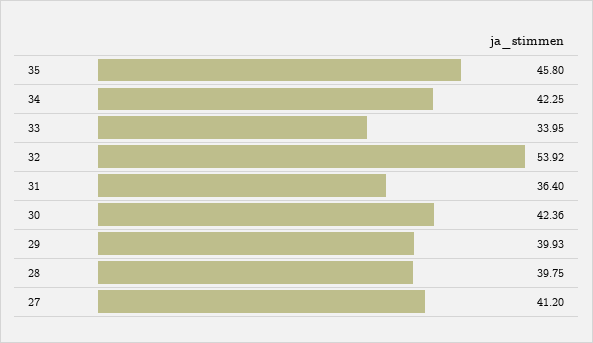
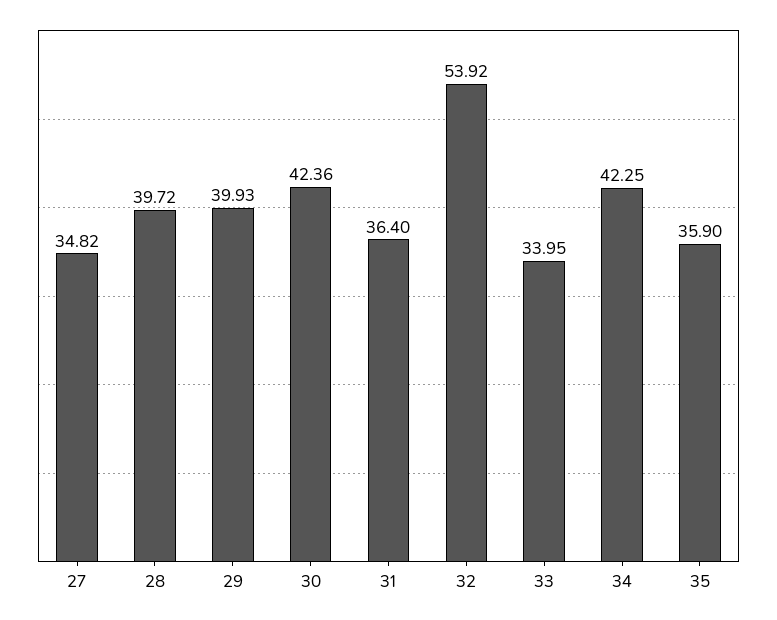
  {
-   "35": 45.8,
+   "35": 35.9,
    "34": 42.25,
    "33": 33.95,
    "32": 53.92,
    "31": 36.4,
    "30": 42.36,
    "29": 39.93,
-   "28": 39.75,
+   "28": 39.72,
-   "27": 41.2
+   "27": 34.82
  }

